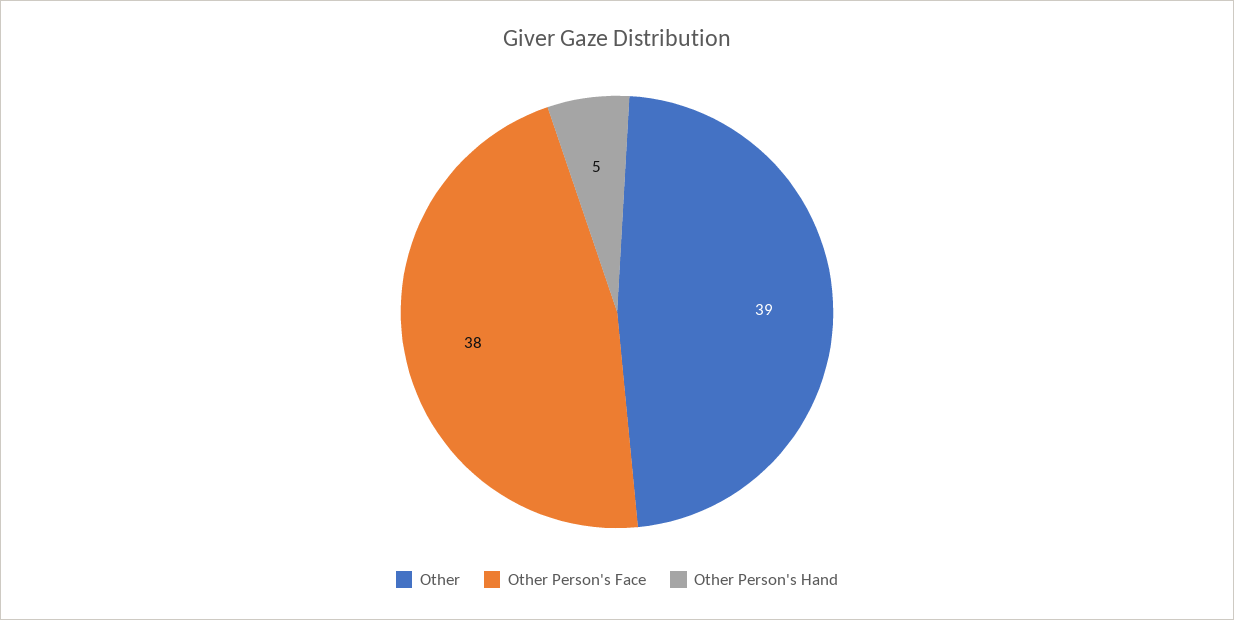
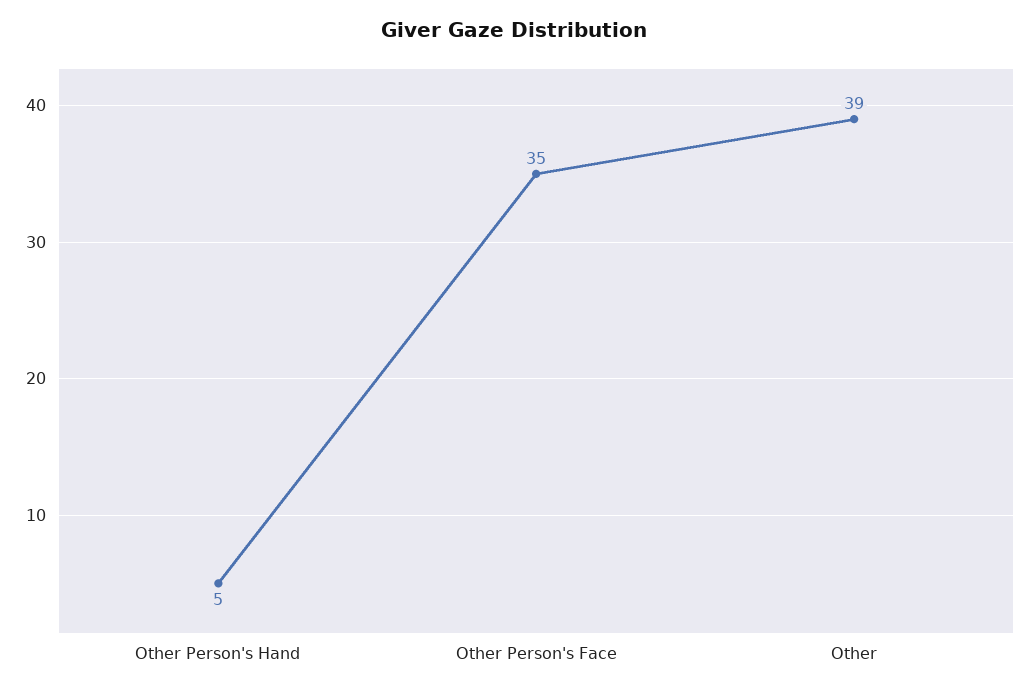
  {
    "Other": 39,
-   "Other Person's Face": 38,
+   "Other Person's Face": 35,
    "Other Person's Hand": 5
  }

